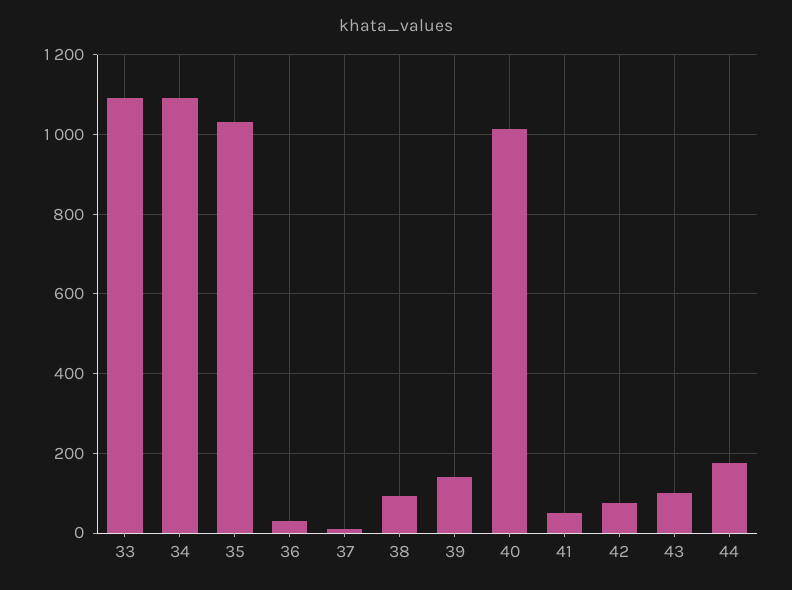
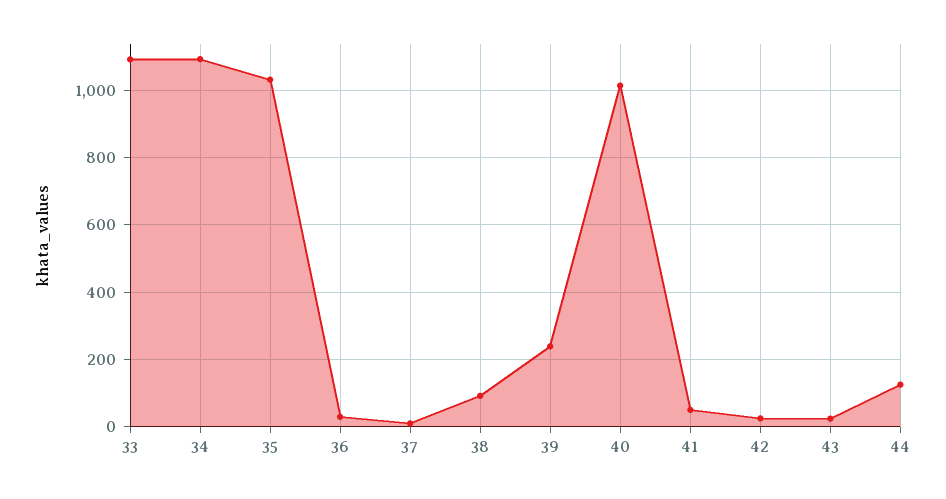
  {
    "33": 1100,
    "34": 1100,
    "35": 1040,
    "36": 20,
    "37": 20,
    "38": 100,
-   "39": 140,
+   "39": 240,
    "40": 1020,
    "41": 60,
-   "42": 80,
+   "42": 20,
-   "43": 100,
+   "43": 20,
-   "44": 180
+   "44": 120
  }

